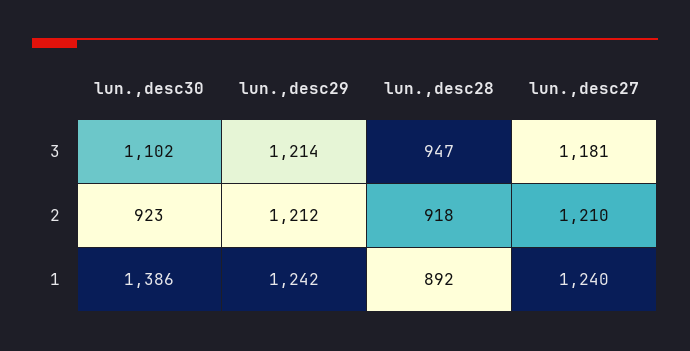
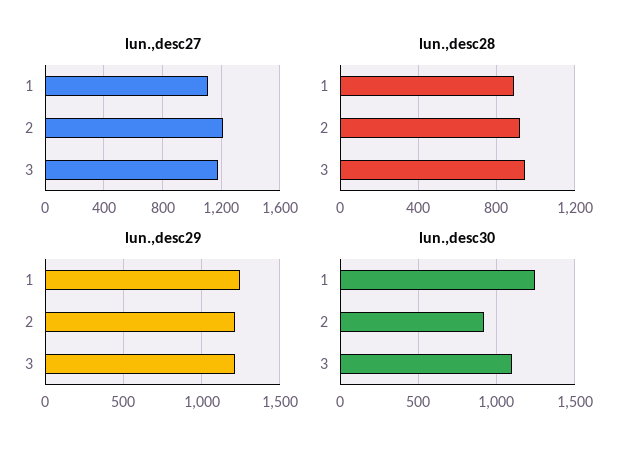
  {
    "lun.,desc30": {
      "3": 1102,
      "2": 923,
-     "1": 1386
+     "1": 1250
    },
    "lun.,desc29": {
      "3": 1214,
      "2": 1212,
      "1": 1242
    },
    "lun.,desc28": {
      "3": 947,
      "2": 918,
      "1": 892
    },
    "lun.,desc27": {
      "3": 1181,
      "2": 1210,
-     "1": 1240
+     "1": 1100
    }
  }

